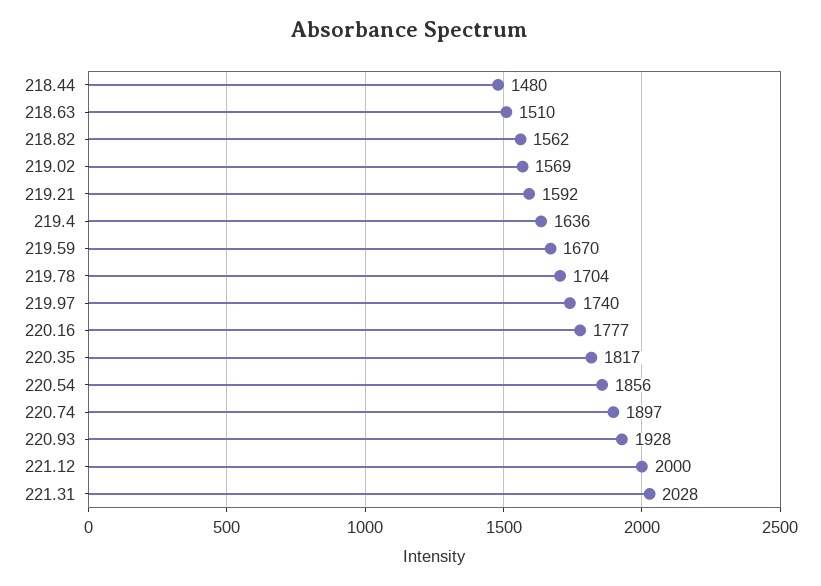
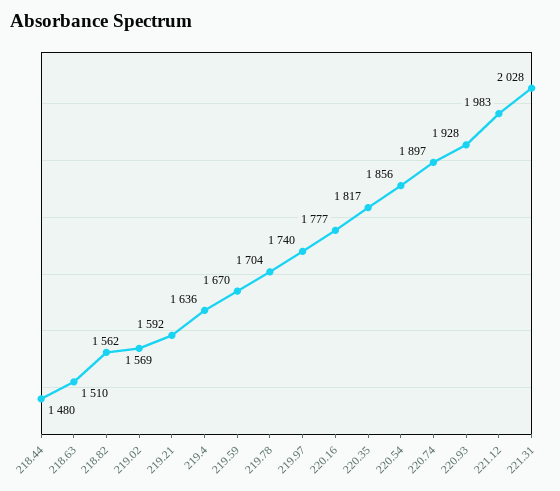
  {
    "218.44": 1480,
    "218.63": 1510,
    "218.82": 1562,
    "219.02": 1569,
    "219.21": 1592,
    "219.4": 1636,
    "219.59": 1670,
    "219.78": 1704,
    "219.97": 1740,
    "220.16": 1777,
    "220.35": 1817,
    "220.54": 1856,
    "220.74": 1897,
    "220.93": 1928,
-   "221.12": 2000,
+   "221.12": 1983,
    "221.31": 2028
  }

